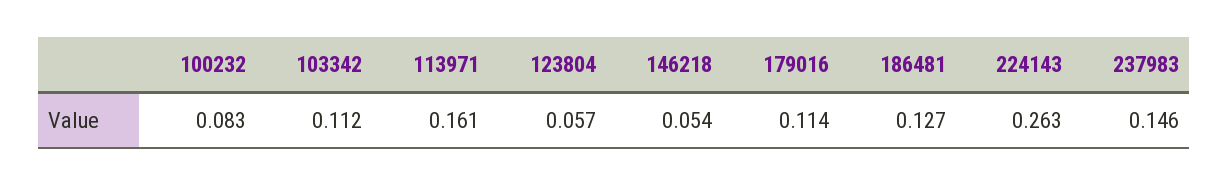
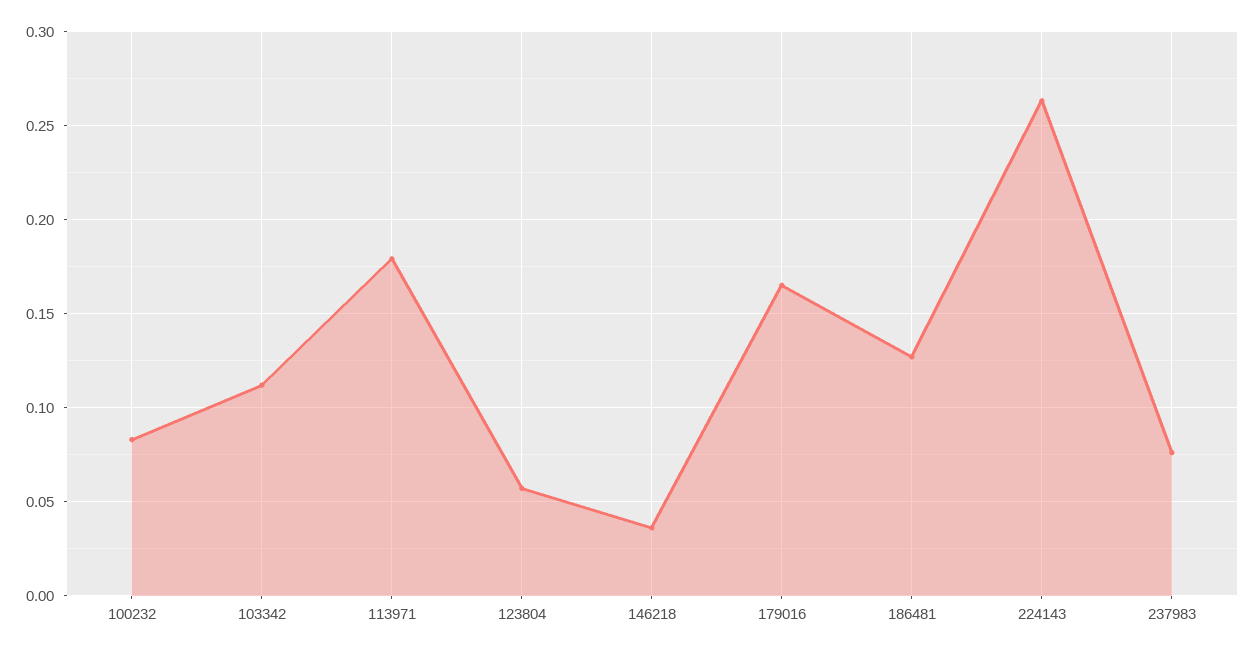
  {
    "100232": 0.083,
    "103342": 0.112,
-   "113971": 0.161,
+   "113971": 0.18,
    "123804": 0.057,
-   "146218": 0.054,
+   "146218": 0.035,
-   "179016": 0.114,
+   "179016": 0.165,
    "186481": 0.127,
    "224143": 0.263,
-   "237983": 0.146
+   "237983": 0.075
  }

